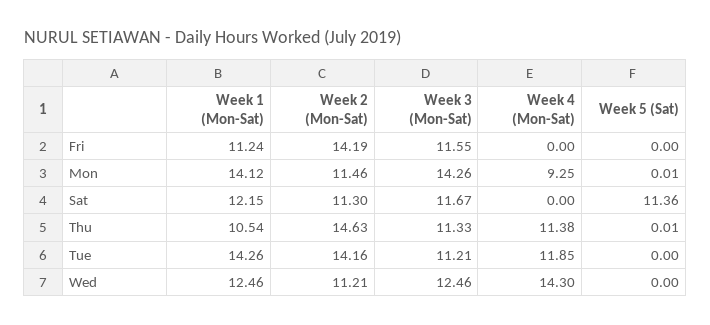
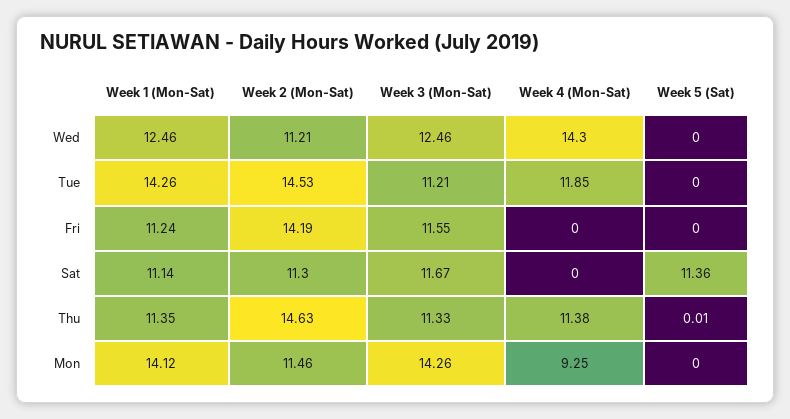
  {
    "Week 1 (Mon-Sat)": {
      "Fri": 11.24,
      "Mon": 14.12,
-     "Sat": 12.15,
+     "Sat": 11.14,
-     "Thu": 10.54,
+     "Thu": 11.35,
      "Tue": 14.26,
      "Wed": 12.46
    },
    "Week 2 (Mon-Sat)": {
      "Fri": 14.19,
      "Mon": 11.46,
      "Sat": 11.3,
      "Thu": 14.63,
-     "Tue": 14.16,
+     "Tue": 14.53,
      "Wed": 11.21
    },
    "Week 3 (Mon-Sat)": {
      "Fri": 11.55,
      "Mon": 14.26,
      "Sat": 11.67,
      "Thu": 11.33,
      "Tue": 11.21,
      "Wed": 12.46
    },
    "Week 4 (Mon-Sat)": {
      "Fri": 0,
      "Mon": 9.25,
      "Sat": 0,
      "Thu": 11.38,
      "Tue": 11.85,
      "Wed": 14.3
    },
    "Week 5 (Sat)": {
      "Fri": 0,
-     "Mon": 0.01,
+     "Mon": 0,
      "Sat": 11.36,
      "Thu": 0.01,
      "Tue": 0,
      "Wed": 0
    }
  }

